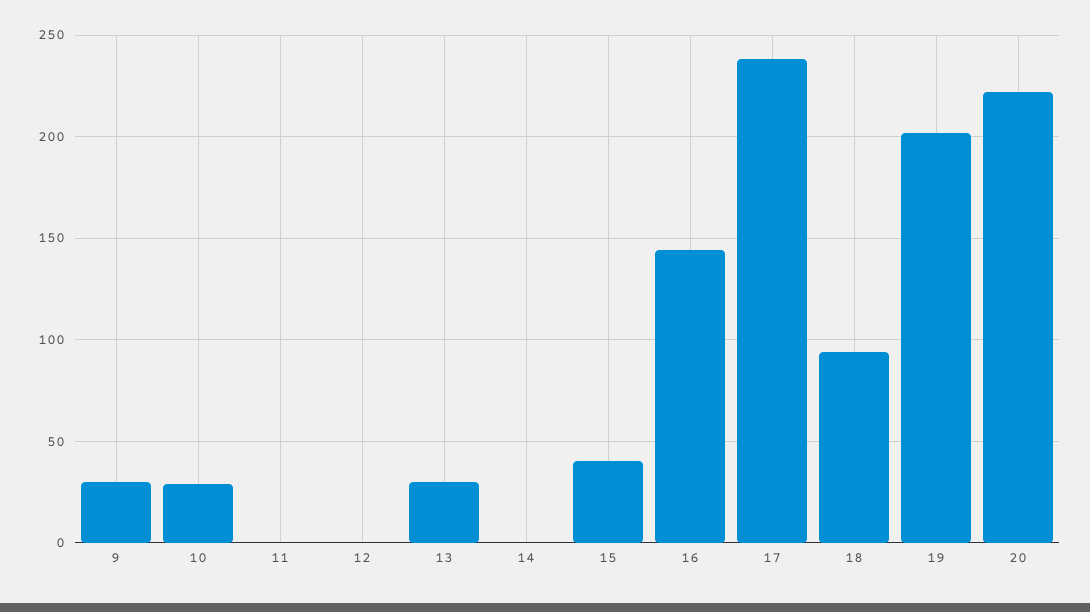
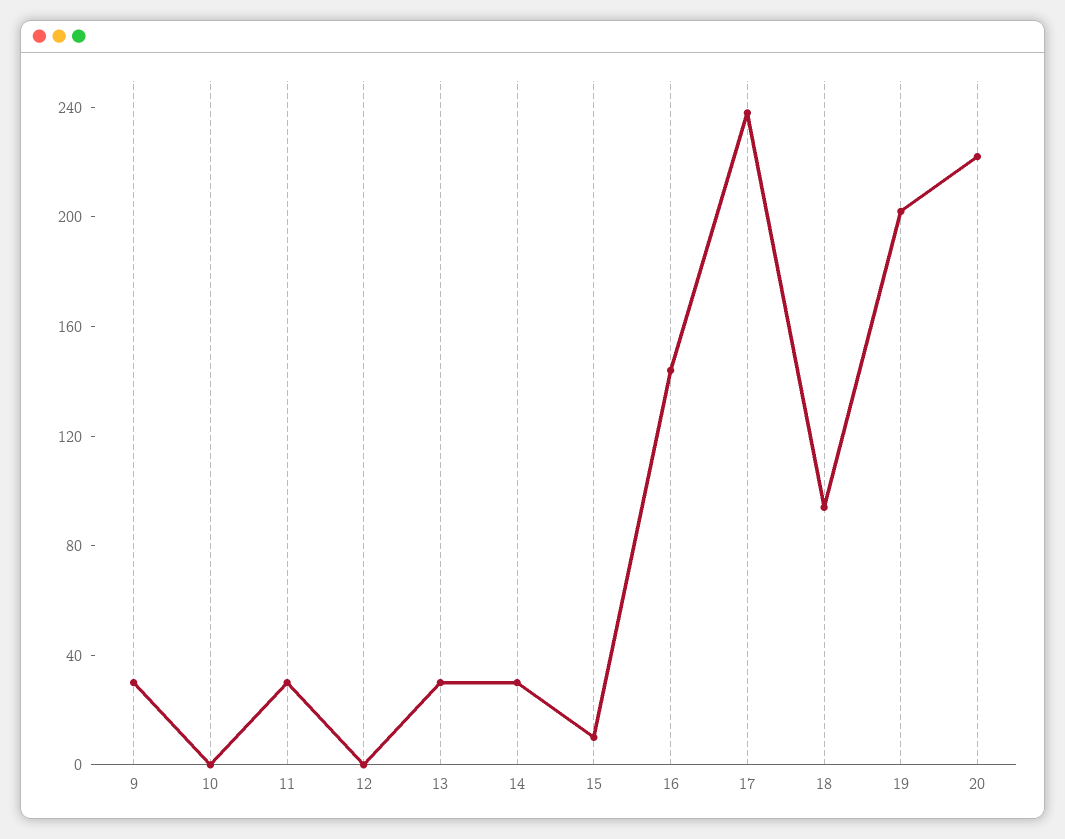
  {
    "9": 30,
-   "10": 30,
+   "10": 0,
-   "11": 0,
+   "11": 30,
    "12": 0,
    "13": 30,
-   "14": 0,
+   "14": 30,
-   "15": 40,
+   "15": 10,
    "16": 145,
    "17": 240,
    "18": 95,
    "19": 200,
    "20": 220
  }

